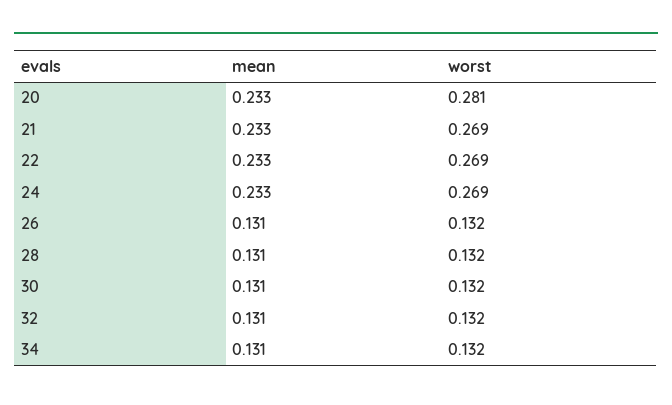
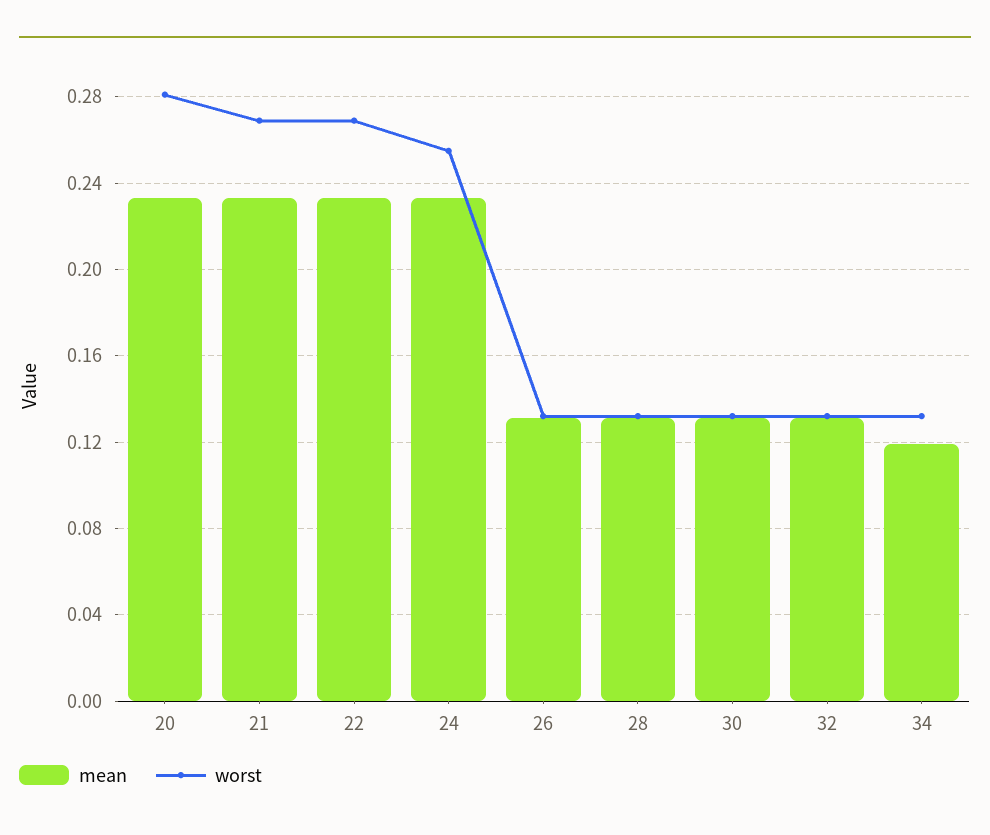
  {
    "mean": {
      "20": 0.233,
      "21": 0.233,
      "22": 0.233,
      "24": 0.233,
      "26": 0.131,
      "28": 0.131,
      "30": 0.131,
      "32": 0.131,
-     "34": 0.131
+     "34": 0.12
    },
    "worst": {
      "20": 0.281,
      "21": 0.269,
      "22": 0.269,
-     "24": 0.269,
+     "24": 0.255,
      "26": 0.132,
      "28": 0.132,
      "30": 0.132,
      "32": 0.132,
      "34": 0.132
    }
  }

